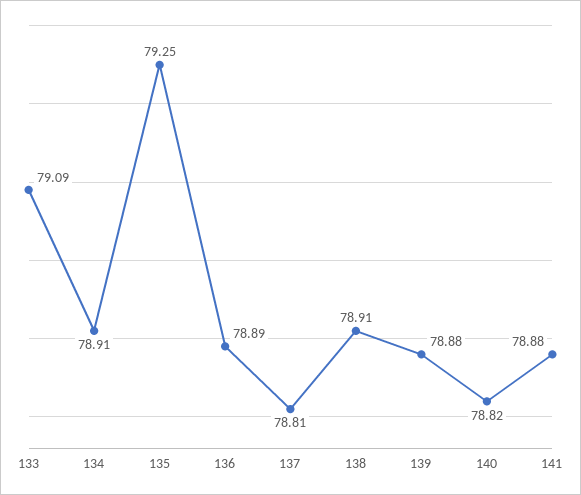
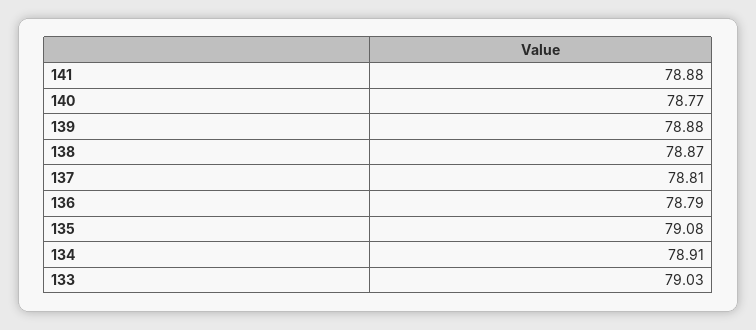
  {
-   "133": 79.09,
+   "133": 79.03,
    "134": 78.91,
-   "135": 79.25,
+   "135": 79.08,
-   "136": 78.89,
+   "136": 78.79,
    "137": 78.81,
-   "138": 78.91,
+   "138": 78.87,
    "139": 78.88,
-   "140": 78.82,
+   "140": 78.77,
    "141": 78.88
  }

